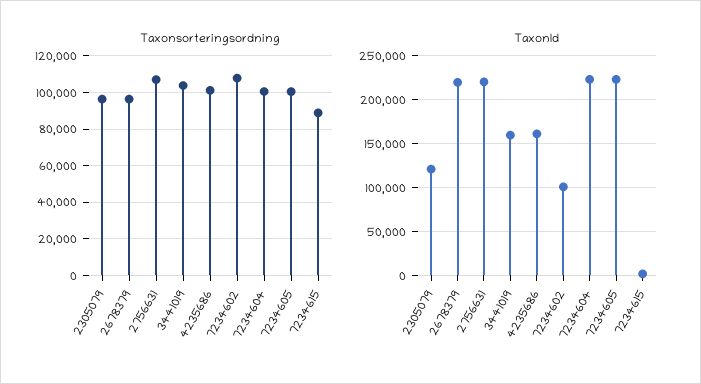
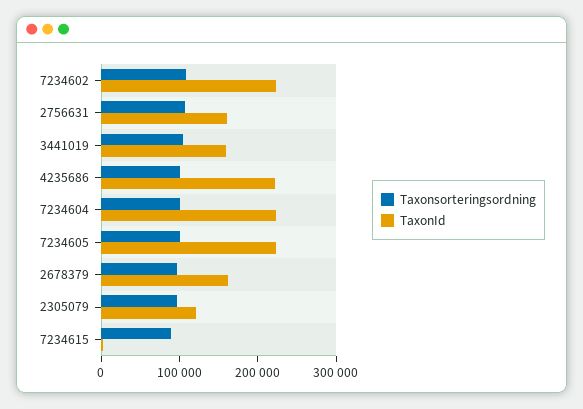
  {
    "Taxonsorteringsordning": {
      "2305079": 95000,
      "2678379": 95000,
      "2756631": 105000,
      "3441019": 105000,
      "4235686": 100000,
      "7234602": 110000,
      "7234604": 100000,
      "7234605": 100000,
      "7234615": 90000
    },
    "TaxonId": {
      "2305079": 120000,
-     "2678379": 220000,
+     "2678379": 160000,
-     "2756631": 220000,
+     "2756631": 160000,
      "3441019": 160000,
-     "4235686": 160000,
+     "4235686": 220000,
-     "7234602": 100000,
+     "7234602": 220000,
      "7234604": 220000,
      "7234605": 220000,
      "7234615": 0
    }
  }

